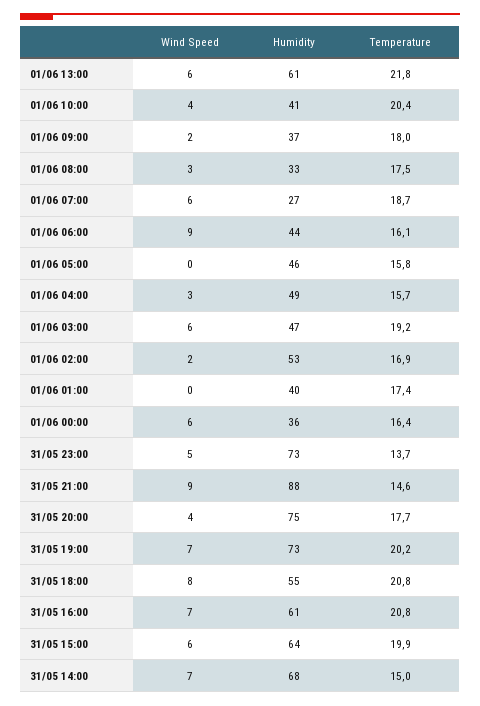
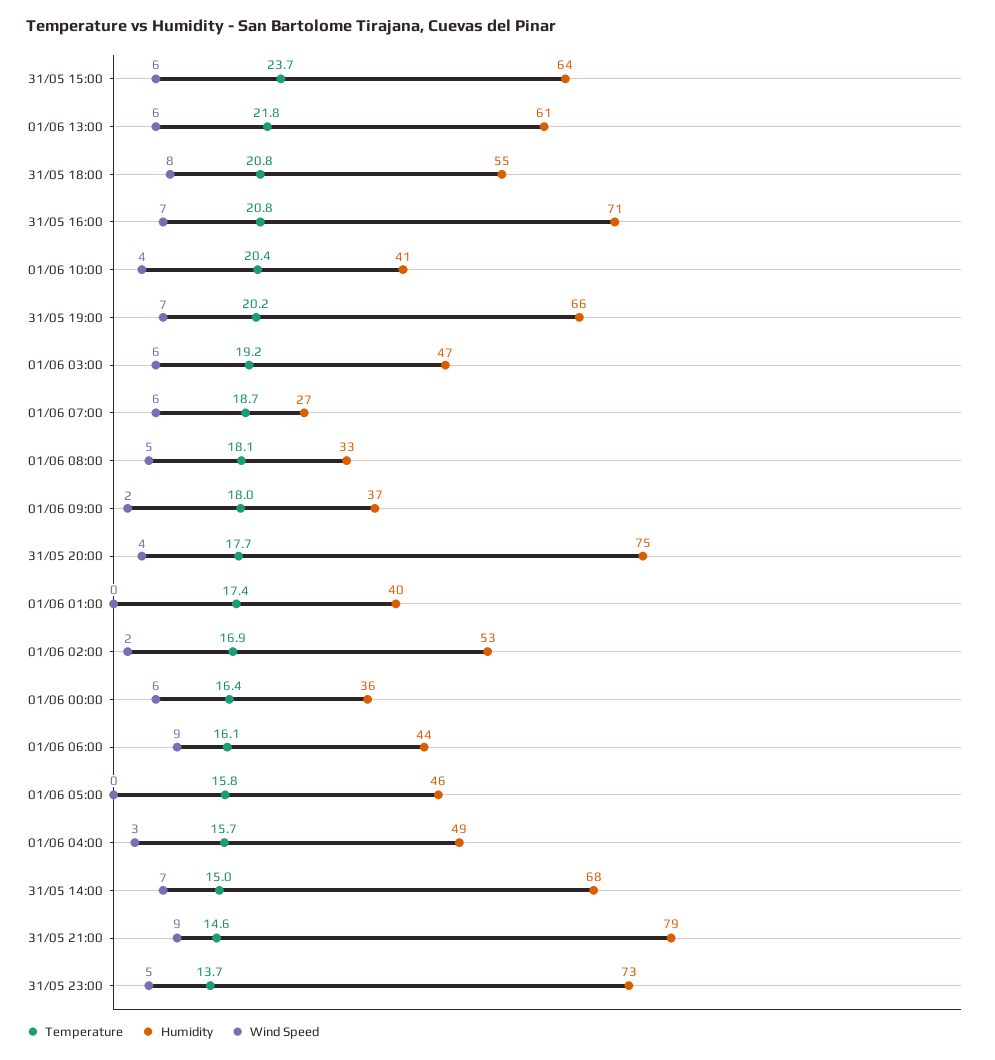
  {
    "Wind Speed": {
      "01/06 13:00": 6,
      "01/06 10:00": 4,
      "01/06 09:00": 2,
-     "01/06 08:00": 3,
+     "01/06 08:00": 5,
      "01/06 07:00": 6,
      "01/06 06:00": 9,
      "01/06 05:00": 0,
      "01/06 04:00": 3,
      "01/06 03:00": 6,
      "01/06 02:00": 2,
      "01/06 01:00": 0,
      "01/06 00:00": 6,
      "31/05 23:00": 5,
      "31/05 21:00": 9,
      "31/05 20:00": 4,
      "31/05 19:00": 7,
      "31/05 18:00": 8,
      "31/05 16:00": 7,
      "31/05 15:00": 6,
      "31/05 14:00": 7
    },
    "Humidity": {
      "01/06 13:00": 61,
      "01/06 10:00": 41,
      "01/06 09:00": 37,
      "01/06 08:00": 33,
      "01/06 07:00": 27,
      "01/06 06:00": 44,
      "01/06 05:00": 46,
      "01/06 04:00": 49,
      "01/06 03:00": 47,
      "01/06 02:00": 53,
      "01/06 01:00": 40,
      "01/06 00:00": 36,
      "31/05 23:00": 73,
-     "31/05 21:00": 88,
+     "31/05 21:00": 79,
      "31/05 20:00": 75,
-     "31/05 19:00": 73,
+     "31/05 19:00": 66,
      "31/05 18:00": 55,
-     "31/05 16:00": 61,
+     "31/05 16:00": 71,
      "31/05 15:00": 64,
      "31/05 14:00": 68
    },
    "Temperature": {
      "01/06 13:00": 21.8,
      "01/06 10:00": 20.4,
      "01/06 09:00": 18,
-     "01/06 08:00": 17.5,
+     "01/06 08:00": 18.1,
      "01/06 07:00": 18.7,
      "01/06 06:00": 16.1,
      "01/06 05:00": 15.8,
      "01/06 04:00": 15.7,
      "01/06 03:00": 19.2,
      "01/06 02:00": 16.9,
      "01/06 01:00": 17.4,
      "01/06 00:00": 16.4,
      "31/05 23:00": 13.7,
      "31/05 21:00": 14.6,
      "31/05 20:00": 17.7,
      "31/05 19:00": 20.2,
      "31/05 18:00": 20.8,
      "31/05 16:00": 20.8,
-     "31/05 15:00": 19.9,
+     "31/05 15:00": 23.7,
      "31/05 14:00": 15
    }
  }

